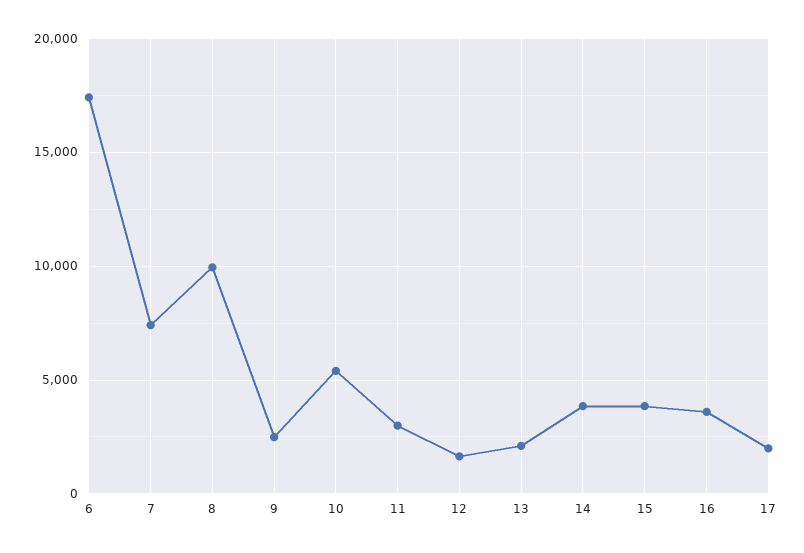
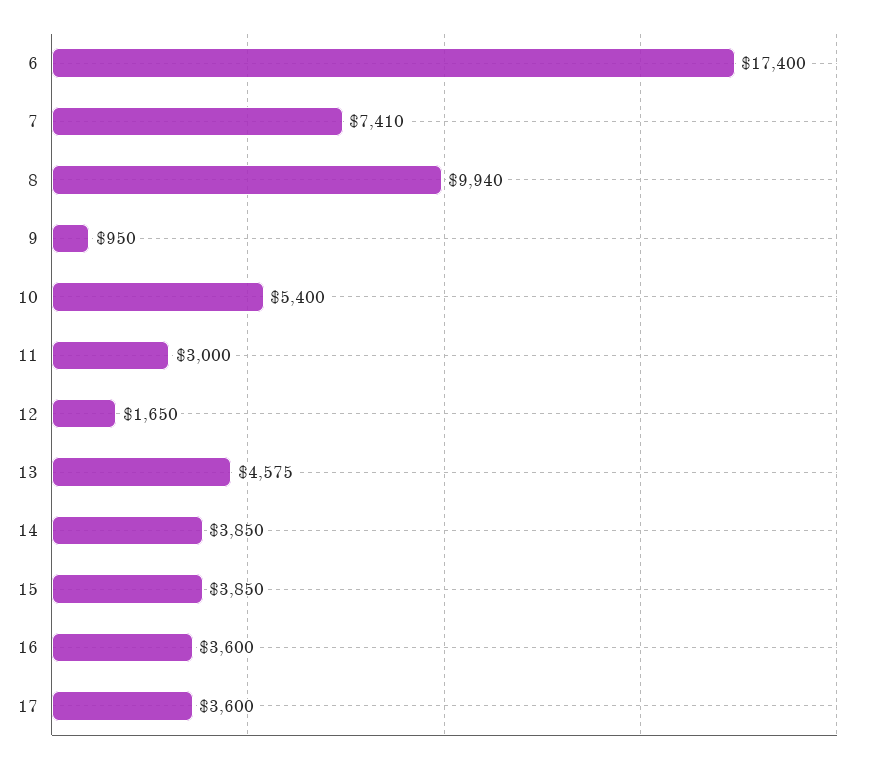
  {
    "6": 17400,
    "7": 7410,
    "8": 9940,
-   "9": 2500,
+   "9": 950,
    "10": 5400,
    "11": 3000,
    "12": 1650,
-   "13": 2000,
+   "13": 4575,
    "14": 3850,
    "15": 3850,
    "16": 3600,
-   "17": 2000
+   "17": 3600
  }

